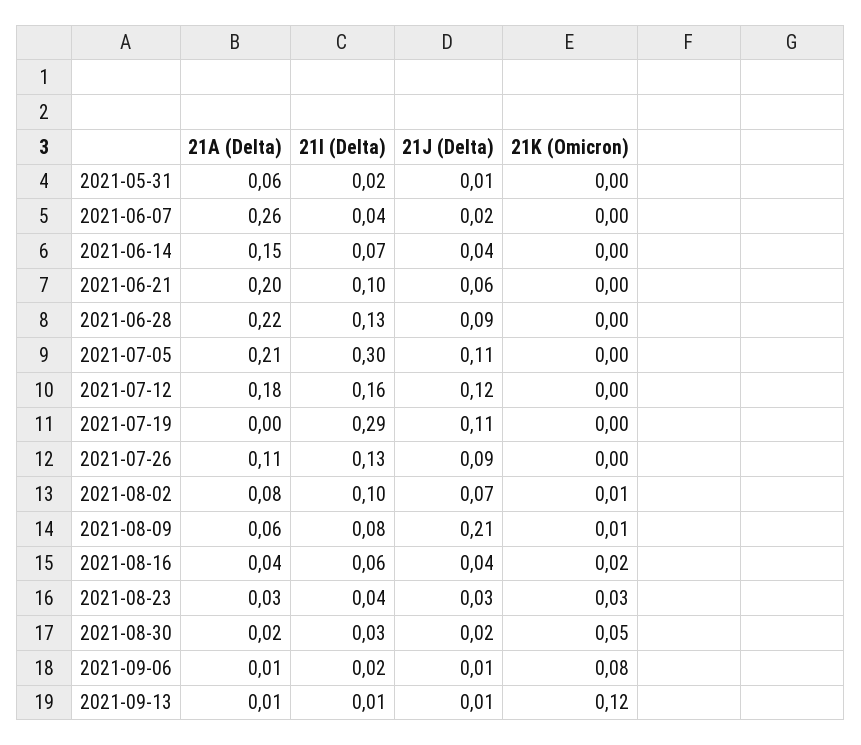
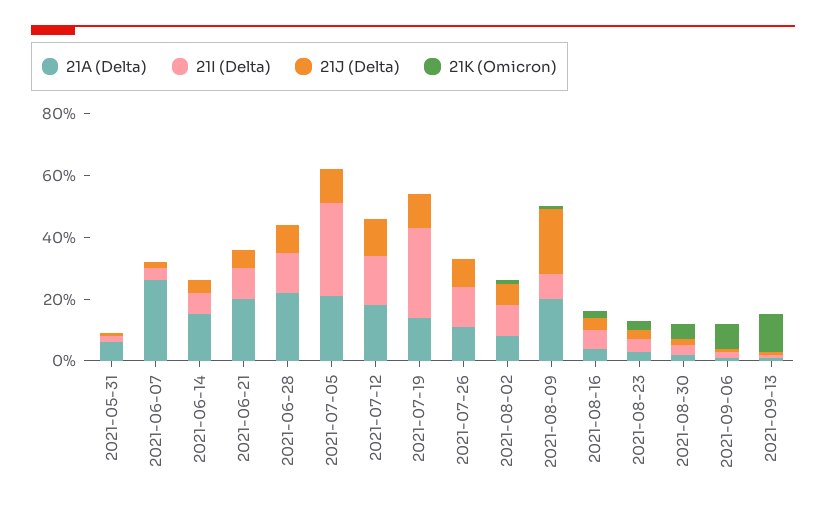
  {
    "21A (Delta)": {
      "2021-05-31": 0.06,
      "2021-06-07": 0.26,
      "2021-06-14": 0.15,
      "2021-06-21": 0.2,
      "2021-06-28": 0.22,
      "2021-07-05": 0.21,
      "2021-07-12": 0.18,
-     "2021-07-19": 0,
+     "2021-07-19": 0.15,
      "2021-07-26": 0.11,
      "2021-08-02": 0.08,
-     "2021-08-09": 0.06,
+     "2021-08-09": 0.2,
      "2021-08-16": 0.04,
      "2021-08-23": 0.03,
      "2021-08-30": 0.02,
      "2021-09-06": 0.01,
      "2021-09-13": 0.01
    },
    "21I (Delta)": {
      "2021-05-31": 0.02,
      "2021-06-07": 0.04,
      "2021-06-14": 0.07,
      "2021-06-21": 0.1,
      "2021-06-28": 0.13,
      "2021-07-05": 0.3,
      "2021-07-12": 0.16,
      "2021-07-19": 0.29,
      "2021-07-26": 0.13,
      "2021-08-02": 0.1,
      "2021-08-09": 0.08,
      "2021-08-16": 0.06,
      "2021-08-23": 0.04,
      "2021-08-30": 0.03,
      "2021-09-06": 0.02,
      "2021-09-13": 0.01
    },
    "21J (Delta)": {
      "2021-05-31": 0.01,
      "2021-06-07": 0.02,
      "2021-06-14": 0.04,
      "2021-06-21": 0.06,
      "2021-06-28": 0.09,
      "2021-07-05": 0.11,
      "2021-07-12": 0.12,
      "2021-07-19": 0.11,
      "2021-07-26": 0.09,
      "2021-08-02": 0.07,
      "2021-08-09": 0.21,
      "2021-08-16": 0.04,
      "2021-08-23": 0.03,
      "2021-08-30": 0.02,
      "2021-09-06": 0.01,
      "2021-09-13": 0.01
    },
    "21K (Omicron)": {
      "2021-05-31": 0,
      "2021-06-07": 0,
      "2021-06-14": 0,
      "2021-06-21": 0,
      "2021-06-28": 0,
      "2021-07-05": 0,
      "2021-07-12": 0,
      "2021-07-19": 0,
      "2021-07-26": 0,
      "2021-08-02": 0.01,
      "2021-08-09": 0.01,
      "2021-08-16": 0.02,
      "2021-08-23": 0.03,
      "2021-08-30": 0.05,
      "2021-09-06": 0.08,
      "2021-09-13": 0.12
    }
  }

